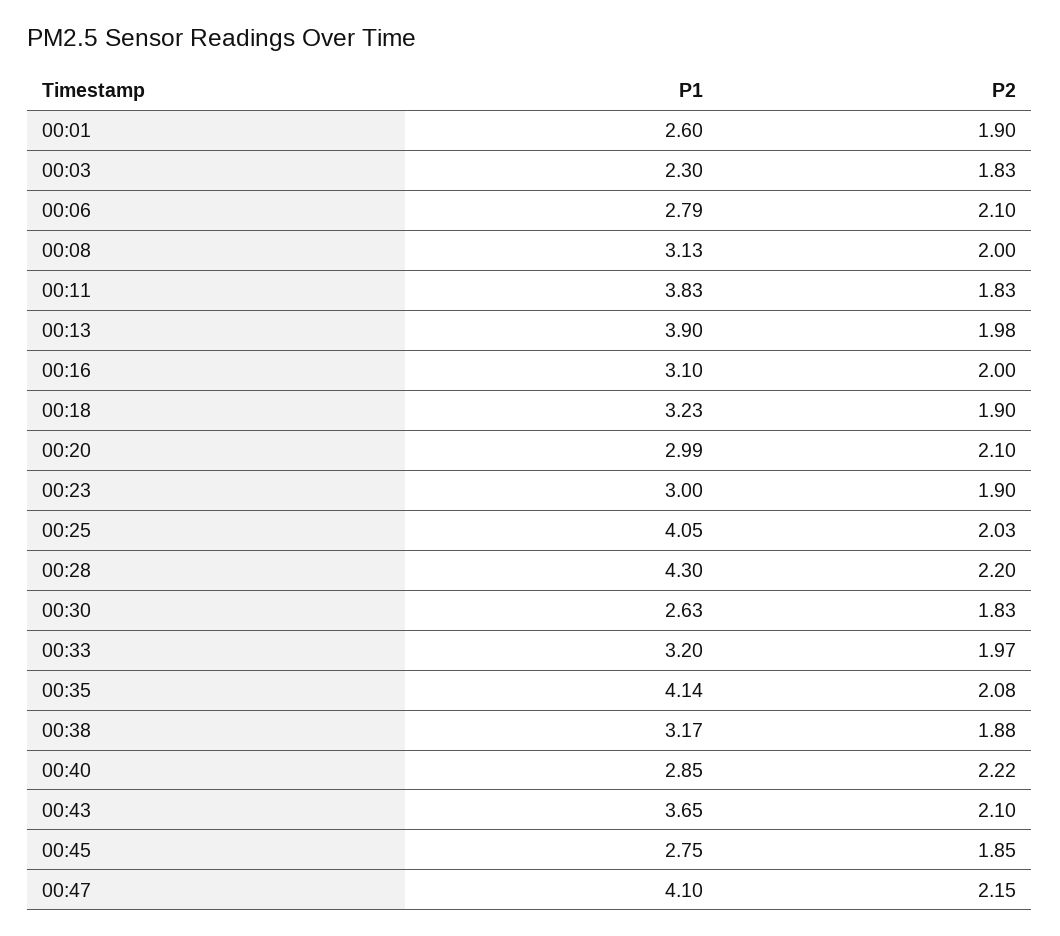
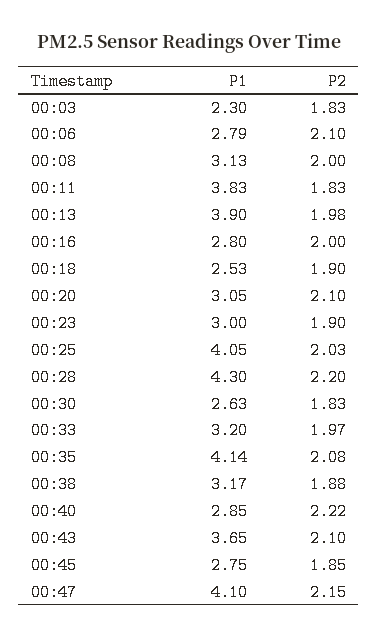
  {
    "P1": {
-     "00:01": 2.6,
      "00:03": 2.3,
      "00:06": 2.79,
      "00:08": 3.13,
      "00:11": 3.83,
      "00:13": 3.9,
-     "00:16": 3.1,
+     "00:16": 2.8,
-     "00:18": 3.23,
+     "00:18": 2.53,
-     "00:20": 2.99,
+     "00:20": 3.05,
      "00:23": 3,
      "00:25": 4.05,
      "00:28": 4.3,
      "00:30": 2.63,
      "00:33": 3.2,
      "00:35": 4.14,
      "00:38": 3.17,
      "00:40": 2.85,
      "00:43": 3.65,
      "00:45": 2.75,
      "00:47": 4.1
    },
    "P2": {
-     "00:01": 1.9,
      "00:03": 1.83,
      "00:06": 2.1,
      "00:08": 2,
      "00:11": 1.83,
      "00:13": 1.98,
      "00:16": 2,
      "00:18": 1.9,
      "00:20": 2.1,
      "00:23": 1.9,
      "00:25": 2.03,
      "00:28": 2.2,
      "00:30": 1.83,
      "00:33": 1.97,
      "00:35": 2.08,
      "00:38": 1.88,
      "00:40": 2.22,
      "00:43": 2.1,
      "00:45": 1.85,
      "00:47": 2.15
    }
  }

